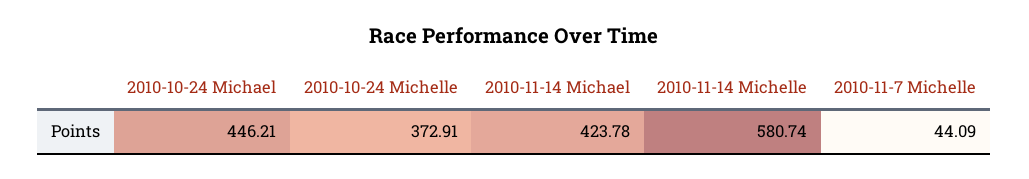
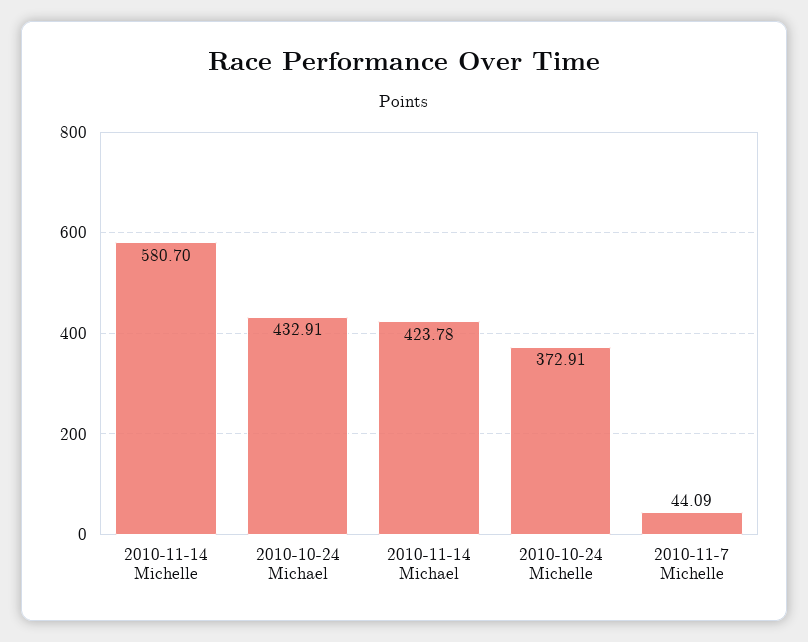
  {
-   "2010-10-24 Michael": 446.21,
+   "2010-10-24 Michael": 432.91,
    "2010-10-24 Michelle": 372.91,
    "2010-11-14 Michael": 423.78,
-   "2010-11-14 Michelle": 580.74,
+   "2010-11-14 Michelle": 580.7,
    "2010-11-7 Michelle": 44.09
  }

